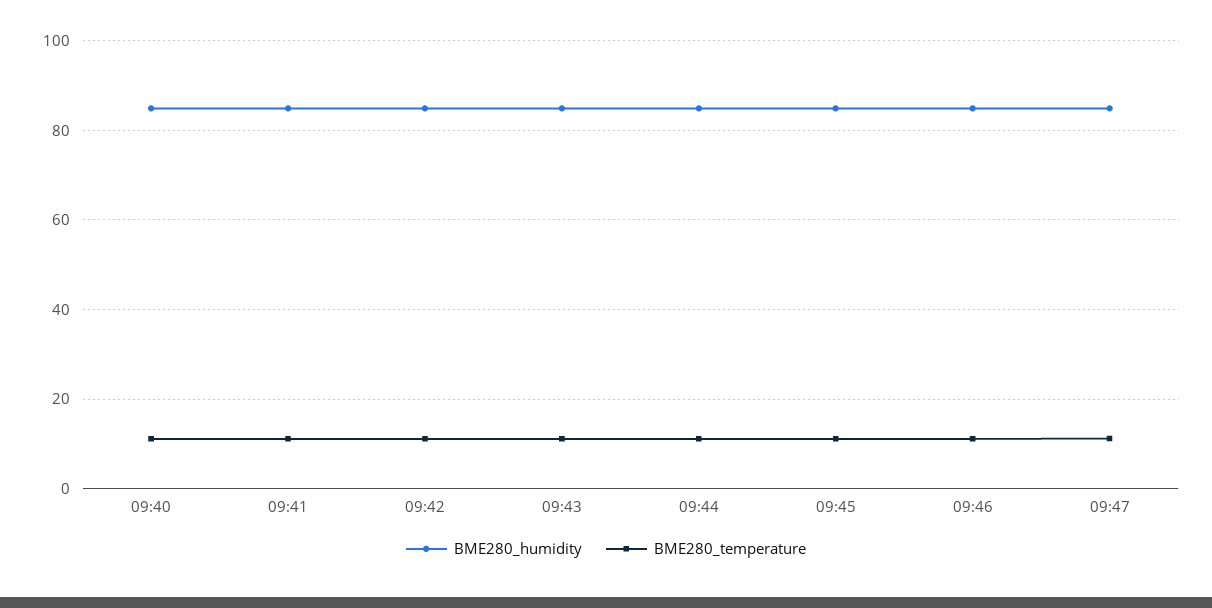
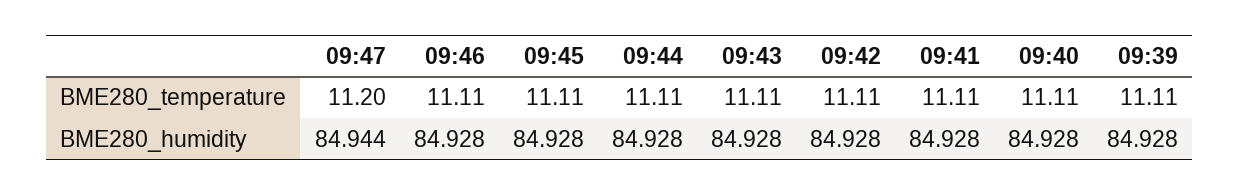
  {
    "BME280_humidity": {
      "09:40": 84.928,
      "09:41": 84.928,
      "09:42": 84.928,
      "09:43": 84.928,
      "09:44": 84.928,
      "09:45": 84.928,
      "09:46": 84.928,
-     "09:47": 84.944
+     "09:47": 84.944,
+     "09:39": 84.928
    },
    "BME280_temperature": {
      "09:40": 11.11,
      "09:41": 11.11,
      "09:42": 11.11,
      "09:43": 11.11,
      "09:44": 11.11,
      "09:45": 11.11,
      "09:46": 11.11,
-     "09:47": 11.2
+     "09:47": 11.2,
+     "09:39": 11.11
    }
  }

